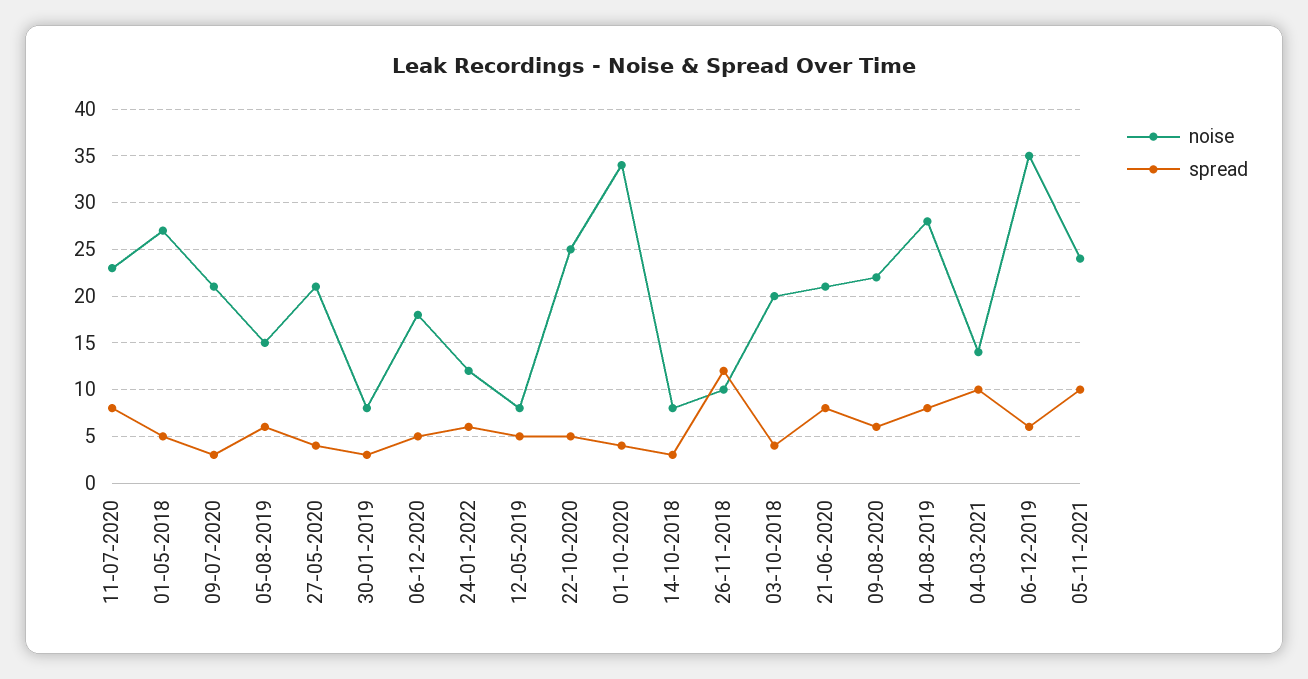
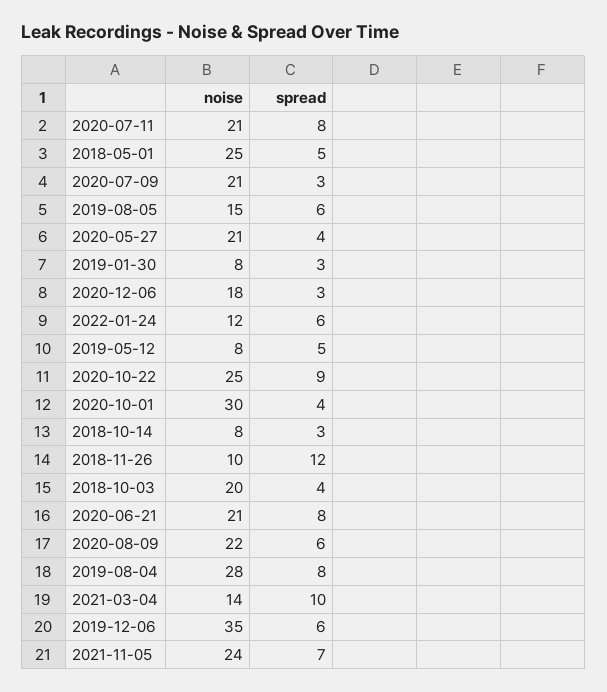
  {
    "noise": {
-     "11-07-2020": 23,
+     "11-07-2020": 21,
-     "01-05-2018": 27,
+     "01-05-2018": 25,
      "09-07-2020": 21,
      "05-08-2019": 15,
      "27-05-2020": 21,
      "30-01-2019": 8,
      "06-12-2020": 18,
      "24-01-2022": 12,
      "12-05-2019": 8,
      "22-10-2020": 25,
-     "01-10-2020": 34,
+     "01-10-2020": 30,
      "14-10-2018": 8,
      "26-11-2018": 10,
      "03-10-2018": 20,
      "21-06-2020": 21,
      "09-08-2020": 22,
      "04-08-2019": 28,
      "04-03-2021": 14,
      "06-12-2019": 35,
      "05-11-2021": 24
    },
    "spread": {
      "11-07-2020": 8,
      "01-05-2018": 5,
      "09-07-2020": 3,
      "05-08-2019": 6,
      "27-05-2020": 4,
      "30-01-2019": 3,
-     "06-12-2020": 5,
+     "06-12-2020": 3,
      "24-01-2022": 6,
      "12-05-2019": 5,
-     "22-10-2020": 5,
+     "22-10-2020": 9,
      "01-10-2020": 4,
      "14-10-2018": 3,
      "26-11-2018": 12,
      "03-10-2018": 4,
      "21-06-2020": 8,
      "09-08-2020": 6,
      "04-08-2019": 8,
      "04-03-2021": 10,
      "06-12-2019": 6,
-     "05-11-2021": 10
+     "05-11-2021": 7
    }
  }

